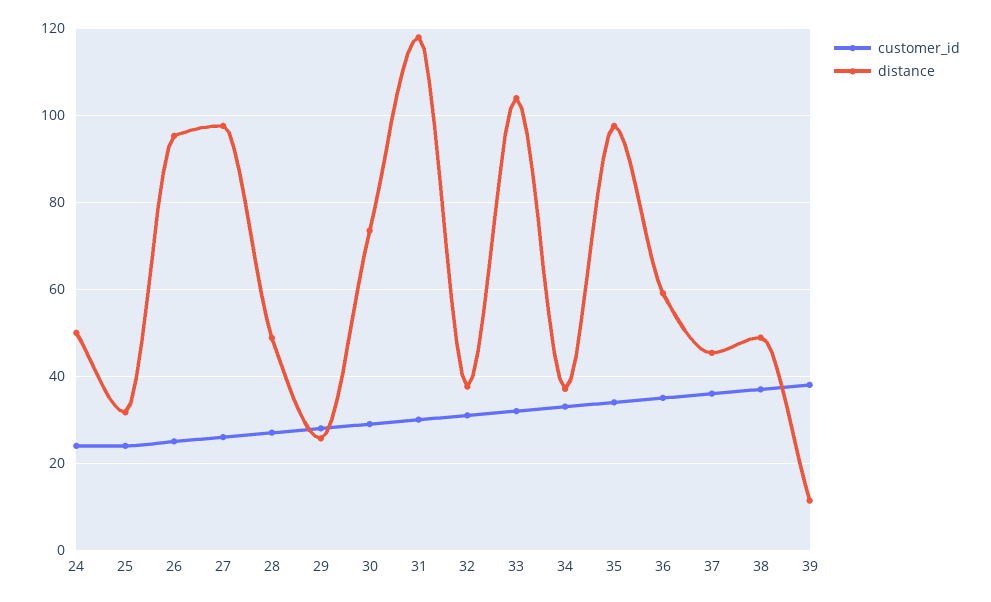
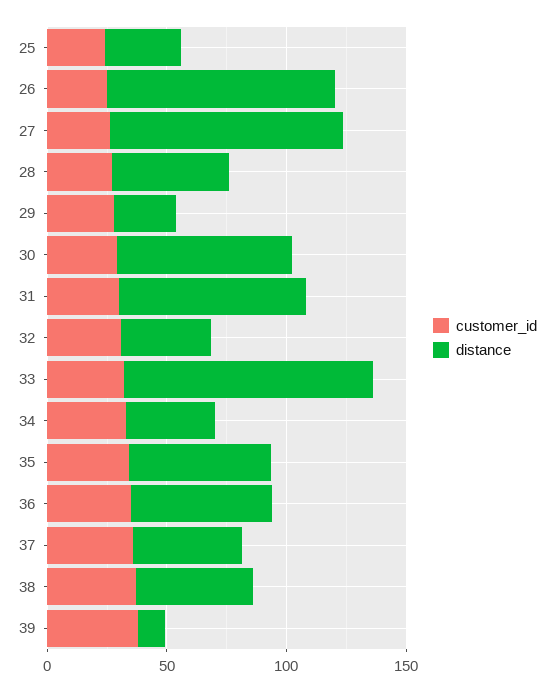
  {
    "customer_id": {
-     "24": 24,
      "25": 24,
      "26": 26,
      "27": 26,
      "28": 28,
      "29": 28,
      "30": 30,
      "31": 30,
      "32": 32,
      "33": 32,
      "34": 34,
      "35": 34,
      "36": 36,
      "37": 36,
      "38": 38,
      "39": 38
    },
    "distance": {
-     "24": 50,
      "25": 32,
      "26": 96,
      "27": 98,
      "28": 48,
      "29": 26,
      "30": 74,
-     "31": 118,
+     "31": 80,
      "32": 38,
      "33": 104,
      "34": 38,
-     "35": 98,
+     "35": 60,
      "36": 60,
      "37": 46,
      "38": 48,
      "39": 12
    }
  }

